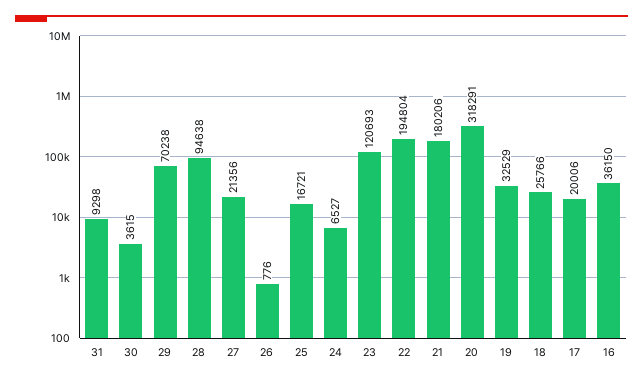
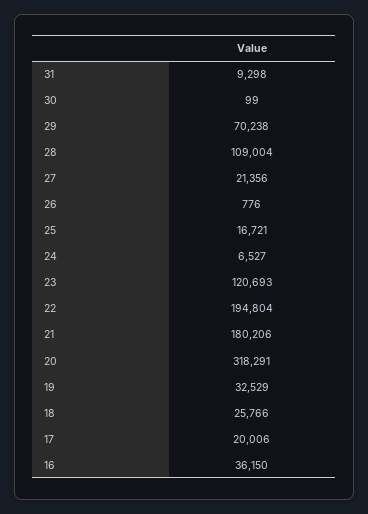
  {
    "31": 9298,
-   "30": 3615,
+   "30": 99,
    "29": 70238,
-   "28": 94638,
+   "28": 109004,
    "27": 21356,
    "26": 776,
    "25": 16721,
    "24": 6527,
    "23": 120693,
    "22": 194804,
    "21": 180206,
    "20": 318291,
    "19": 32529,
    "18": 25766,
    "17": 20006,
    "16": 36150
  }

